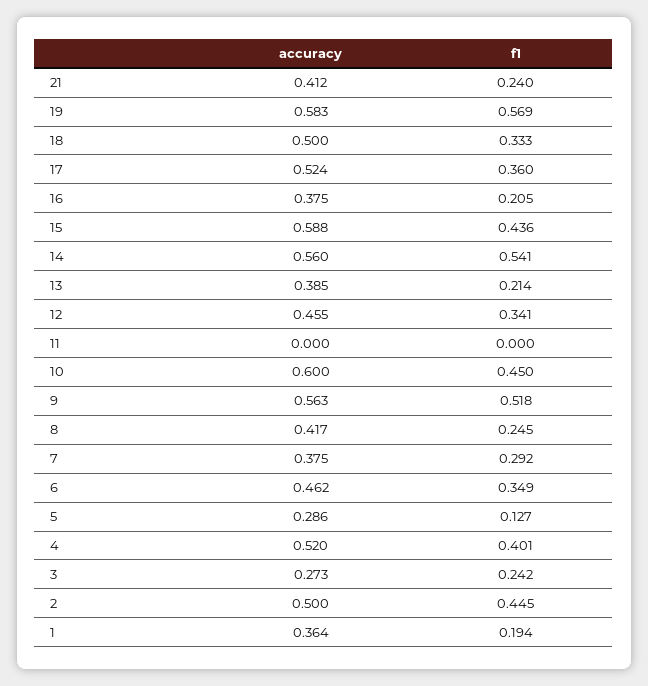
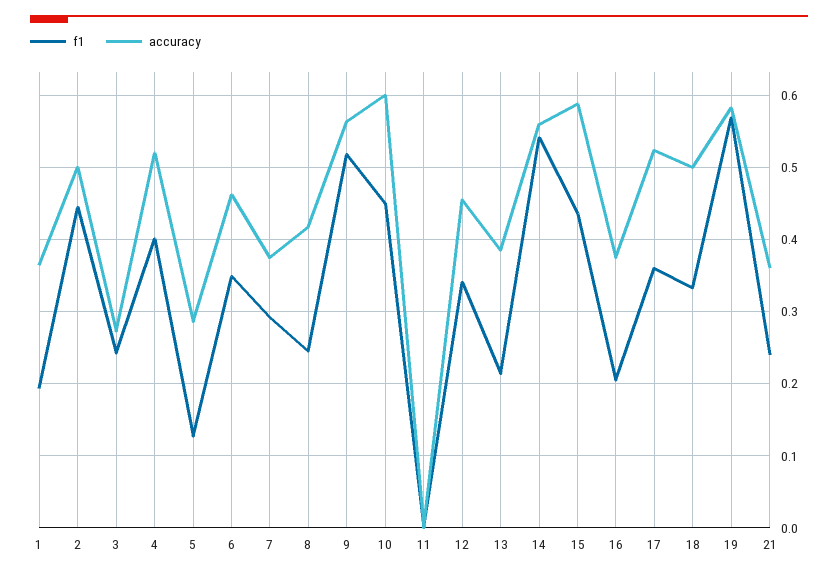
  {
    "accuracy": {
-     "21": 0.412,
+     "21": 0.36,
      "19": 0.583,
      "18": 0.5,
      "17": 0.524,
      "16": 0.375,
      "15": 0.588,
      "14": 0.56,
      "13": 0.385,
      "12": 0.455,
      "11": 0,
      "10": 0.6,
      "9": 0.563,
      "8": 0.417,
      "7": 0.375,
      "6": 0.462,
      "5": 0.286,
      "4": 0.52,
      "3": 0.273,
      "2": 0.5,
      "1": 0.364
    },
    "f1": {
      "21": 0.24,
      "19": 0.569,
      "18": 0.333,
      "17": 0.36,
      "16": 0.205,
      "15": 0.436,
      "14": 0.541,
      "13": 0.214,
      "12": 0.341,
      "11": 0,
      "10": 0.45,
      "9": 0.518,
      "8": 0.245,
      "7": 0.292,
      "6": 0.349,
      "5": 0.127,
      "4": 0.401,
      "3": 0.242,
      "2": 0.445,
      "1": 0.194
    }
  }

